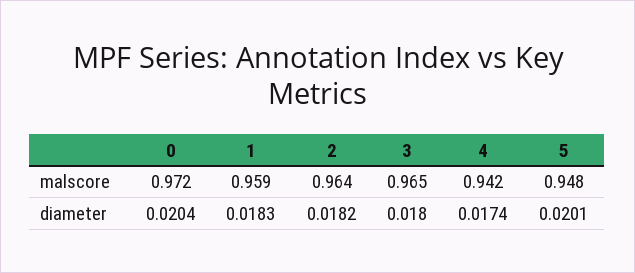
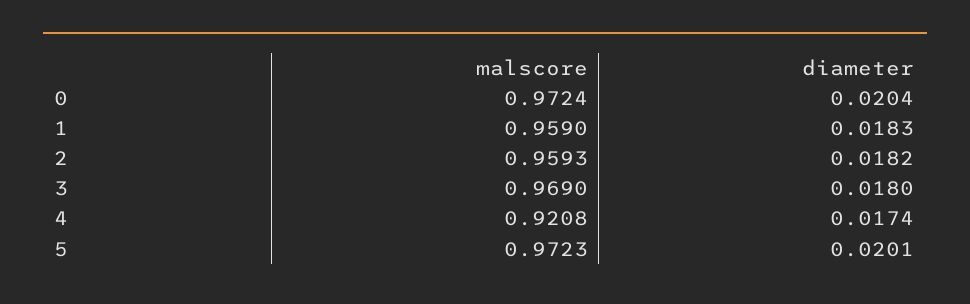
  {
    "0": {
      "malscore": 0.9724,
      "diameter": 0.0204
    },
    "1": {
      "malscore": 0.959,
      "diameter": 0.0183
    },
    "2": {
-     "malscore": 0.964,
+     "malscore": 0.9593,
      "diameter": 0.0182
    },
    "3": {
-     "malscore": 0.965,
+     "malscore": 0.969,
      "diameter": 0.018
    },
    "4": {
-     "malscore": 0.942,
+     "malscore": 0.9208,
      "diameter": 0.0174
    },
    "5": {
-     "malscore": 0.948,
+     "malscore": 0.9723,
      "diameter": 0.0201
    }
  }

